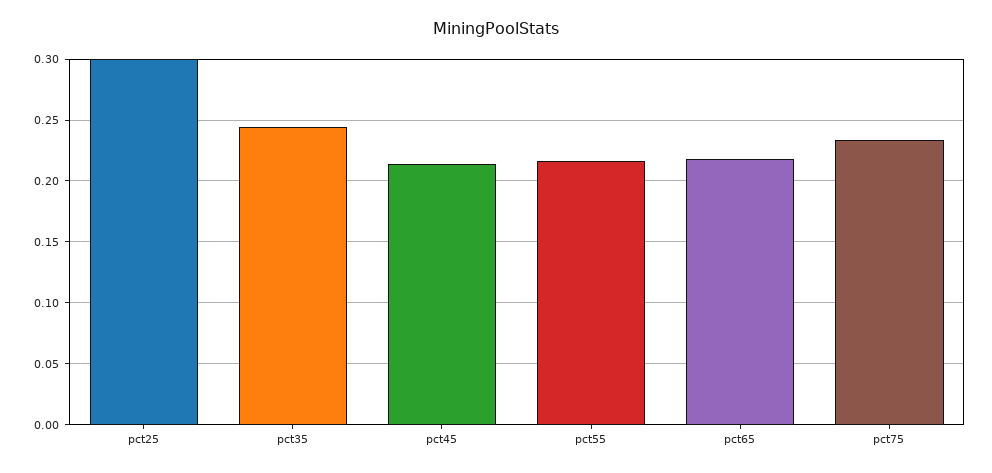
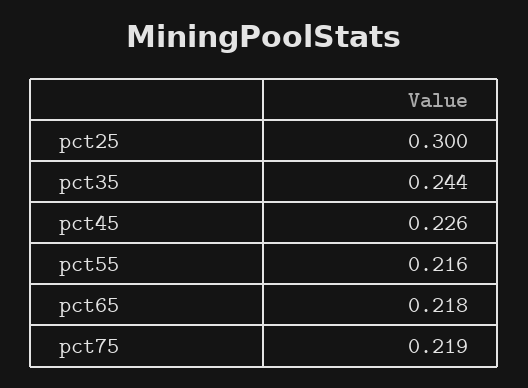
  {
    "pct25": 0.3,
    "pct35": 0.244,
-   "pct45": 0.215,
+   "pct45": 0.226,
    "pct55": 0.216,
    "pct65": 0.218,
-   "pct75": 0.235
+   "pct75": 0.219
  }

